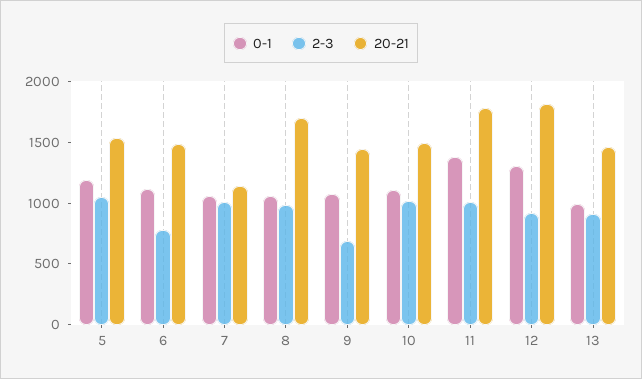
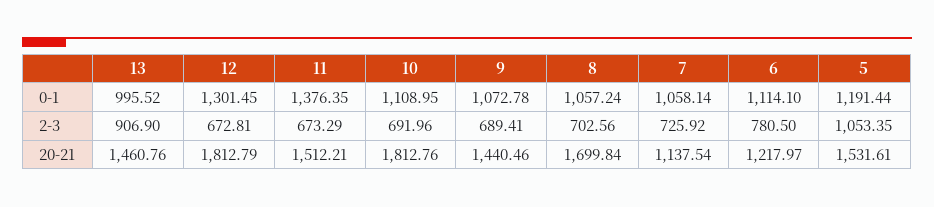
  {
    "0-1": {
      "5": 1191.44,
      "6": 1114.1,
      "7": 1058.14,
      "8": 1057.24,
      "9": 1072.78,
      "10": 1108.95,
      "11": 1376.35,
      "12": 1301.45,
      "13": 995.52
    },
    "2-3": {
      "5": 1053.35,
      "6": 780.5,
-     "7": 1000,
+     "7": 725.92,
-     "8": 1000,
+     "8": 702.56,
      "9": 689.41,
-     "10": 1000,
+     "10": 691.96,
-     "11": 1000,
+     "11": 673.29,
-     "12": 900,
+     "12": 672.81,
      "13": 906.9
    },
    "20-21": {
      "5": 1531.61,
-     "6": 1500,
+     "6": 1217.97,
      "7": 1137.54,
      "8": 1699.84,
      "9": 1440.46,
-     "10": 1500,
+     "10": 1812.76,
-     "11": 1800,
+     "11": 1512.21,
      "12": 1812.79,
      "13": 1460.76
    }
  }

